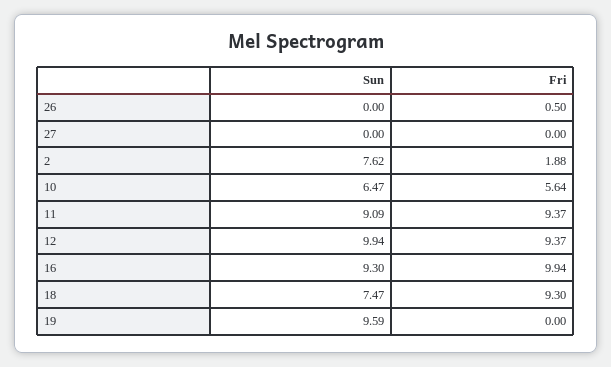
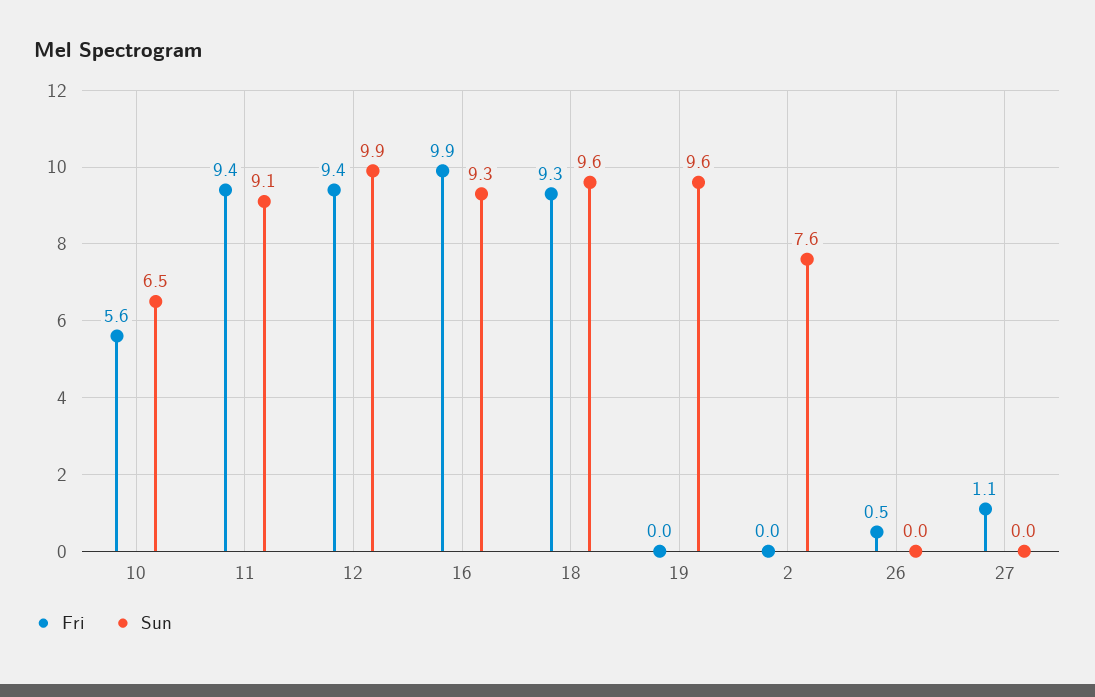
  {
    "Sun": {
      "26": 0,
      "27": 0,
      "2": 7.62,
      "10": 6.47,
      "11": 9.09,
      "12": 9.94,
      "16": 9.3,
-     "18": 7.47,
+     "18": 9.6,
      "19": 9.59
    },
    "Fri": {
      "26": 0.5,
-     "27": 0,
+     "27": 1.1,
-     "2": 1.88,
+     "2": 0,
      "10": 5.64,
      "11": 9.37,
      "12": 9.37,
      "16": 9.94,
      "18": 9.3,
      "19": 0
    }
  }

